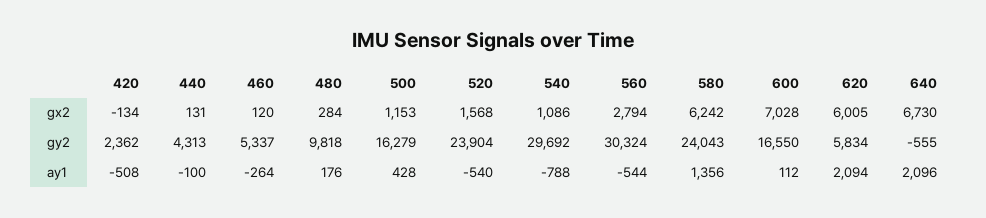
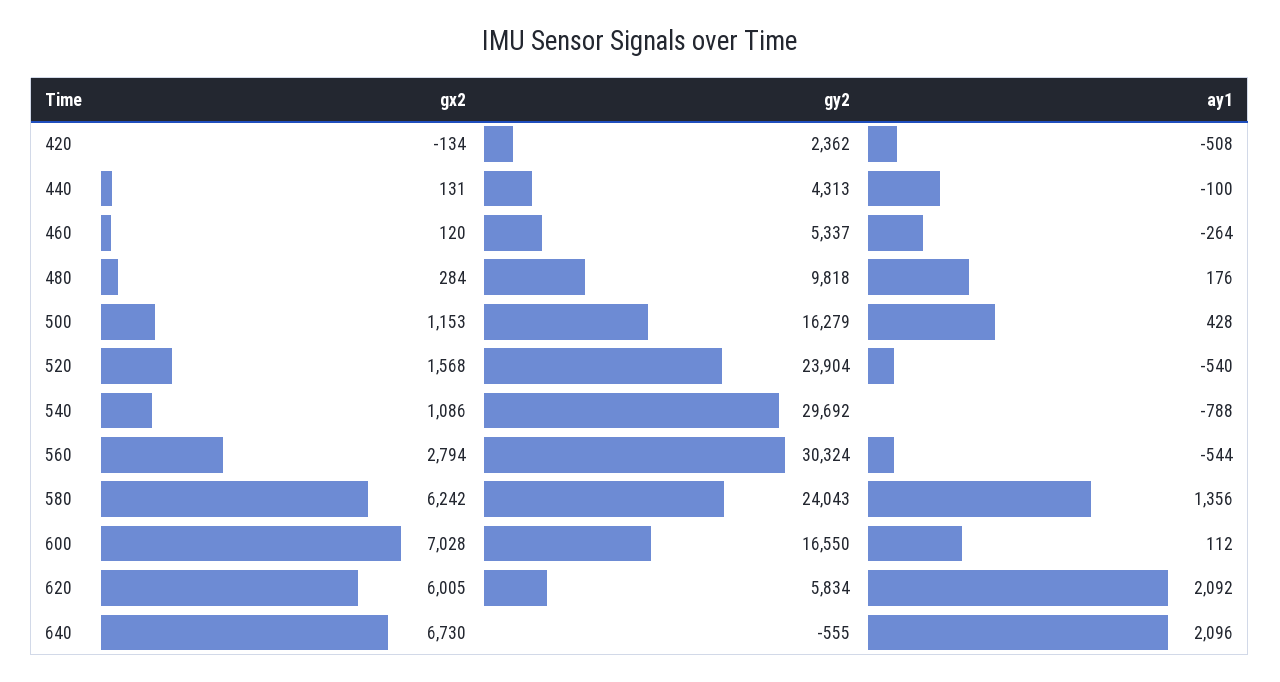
  {
    "420": {
      "gx2": -134,
      "gy2": 2362,
      "ay1": -508
    },
    "440": {
      "gx2": 131,
      "gy2": 4313,
      "ay1": -100
    },
    "460": {
      "gx2": 120,
      "gy2": 5337,
      "ay1": -264
    },
    "480": {
      "gx2": 284,
      "gy2": 9818,
      "ay1": 176
    },
    "500": {
      "gx2": 1153,
      "gy2": 16279,
      "ay1": 428
    },
    "520": {
      "gx2": 1568,
      "gy2": 23904,
      "ay1": -540
    },
    "540": {
      "gx2": 1086,
      "gy2": 29692,
      "ay1": -788
    },
    "560": {
      "gx2": 2794,
      "gy2": 30324,
      "ay1": -544
    },
    "580": {
      "gx2": 6242,
      "gy2": 24043,
      "ay1": 1356
    },
    "600": {
      "gx2": 7028,
      "gy2": 16550,
      "ay1": 112
    },
    "620": {
      "gx2": 6005,
      "gy2": 5834,
-     "ay1": 2094
+     "ay1": 2092
    },
    "640": {
      "gx2": 6730,
      "gy2": -555,
      "ay1": 2096
    }
  }

